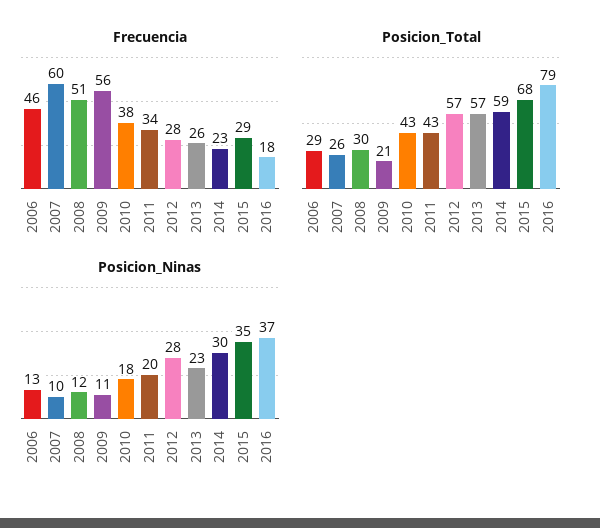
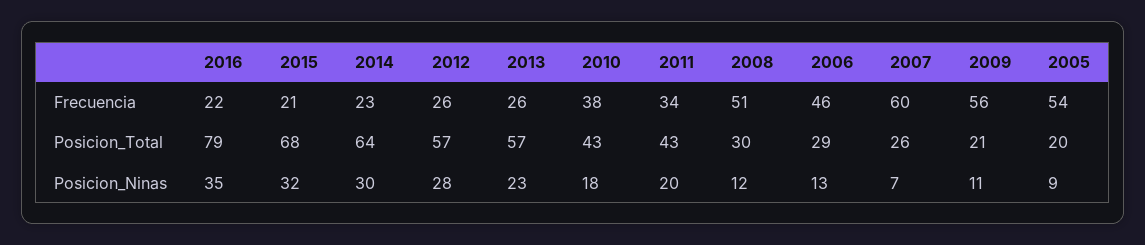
  {
    "Frecuencia": {
      "2006": 46,
      "2007": 60,
      "2008": 51,
      "2009": 56,
      "2010": 38,
      "2011": 34,
-     "2012": 28,
+     "2012": 26,
      "2013": 26,
      "2014": 23,
-     "2015": 29,
+     "2015": 21,
-     "2016": 18
+     "2016": 22,
+     "2005": 54
    },
    "Posicion_Total": {
      "2006": 29,
      "2007": 26,
      "2008": 30,
      "2009": 21,
      "2010": 43,
      "2011": 43,
      "2012": 57,
      "2013": 57,
-     "2014": 59,
+     "2014": 64,
      "2015": 68,
-     "2016": 79
+     "2016": 79,
+     "2005": 20
    },
    "Posicion_Ninas": {
      "2006": 13,
-     "2007": 10,
+     "2007": 7,
      "2008": 12,
      "2009": 11,
      "2010": 18,
      "2011": 20,
      "2012": 28,
      "2013": 23,
      "2014": 30,
-     "2015": 35,
+     "2015": 32,
-     "2016": 37
+     "2016": 35,
+     "2005": 9
    }
  }

